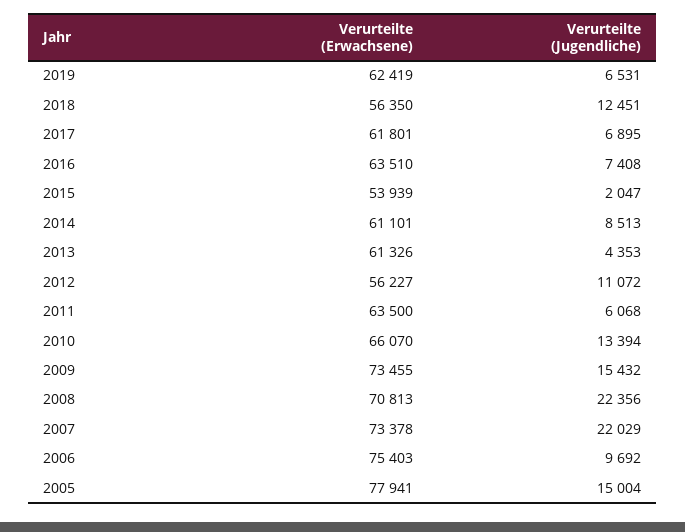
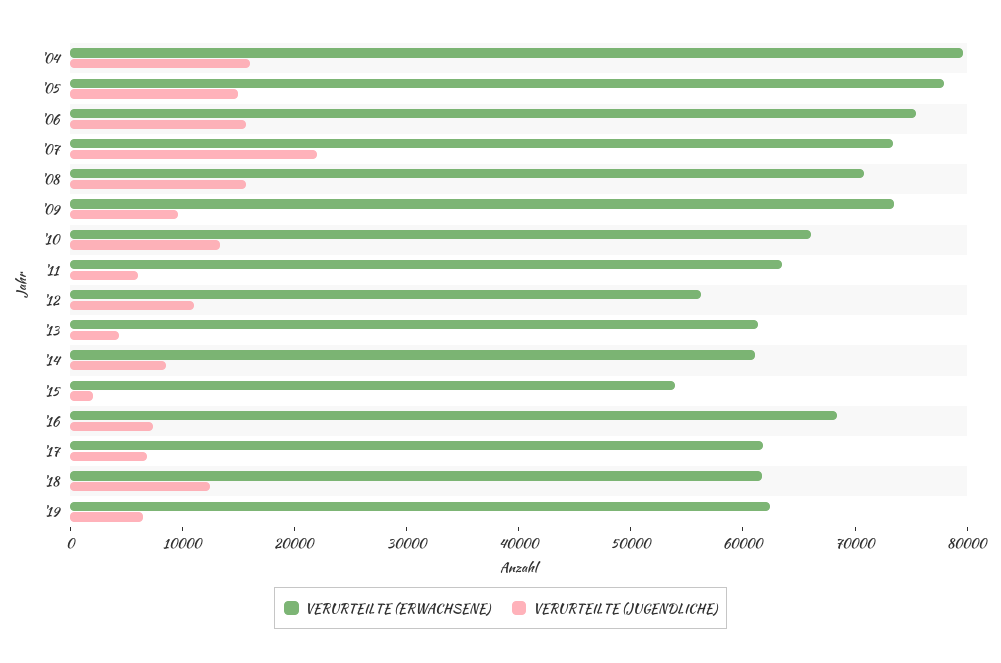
  {
    "Verurteilte (Erwachsene)": {
      "2019": 62419,
-     "2018": 56350,
+     "2018": 62000,
      "2017": 61801,
-     "2016": 63510,
+     "2016": 68000,
      "2015": 53939,
      "2014": 61101,
      "2013": 61326,
      "2012": 56227,
      "2011": 63500,
      "2010": 66070,
      "2009": 73455,
      "2008": 70813,
      "2007": 73378,
      "2006": 75403,
-     "2005": 77941
+     "2005": 77941,
+     "'04": 80000
    },
    "Verurteilte (Jugendliche)": {
      "2019": 6531,
      "2018": 12451,
      "2017": 6895,
      "2016": 7408,
      "2015": 2047,
      "2014": 8513,
      "2013": 4353,
      "2012": 11072,
      "2011": 6068,
      "2010": 13394,
-     "2009": 15432,
+     "2009": 10000,
-     "2008": 22356,
+     "2008": 16000,
      "2007": 22029,
-     "2006": 9692,
+     "2006": 16000,
-     "2005": 15004
+     "2005": 15004,
+     "'04": 16000
    }
  }

